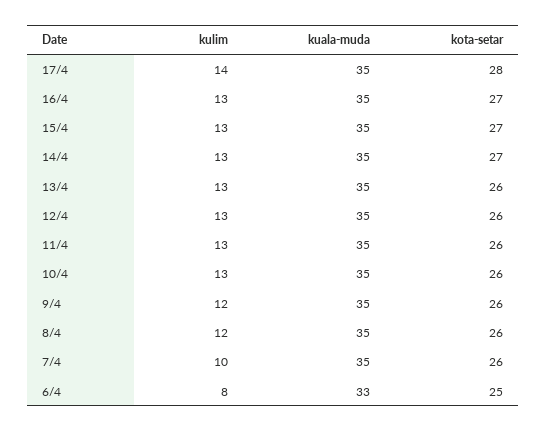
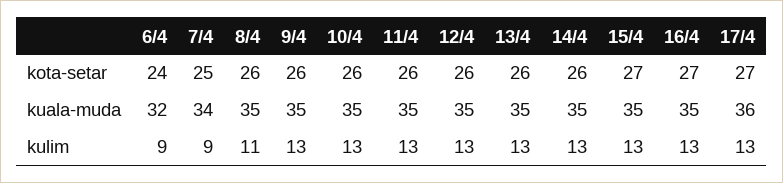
  {
    "kulim": {
-     "17/4": 14,
+     "17/4": 13,
      "16/4": 13,
      "15/4": 13,
      "14/4": 13,
      "13/4": 13,
      "12/4": 13,
      "11/4": 13,
      "10/4": 13,
-     "9/4": 12,
+     "9/4": 13,
-     "8/4": 12,
+     "8/4": 11,
-     "7/4": 10,
+     "7/4": 9,
-     "6/4": 8
+     "6/4": 9
    },
    "kuala-muda": {
-     "17/4": 35,
+     "17/4": 36,
      "16/4": 35,
      "15/4": 35,
      "14/4": 35,
      "13/4": 35,
      "12/4": 35,
      "11/4": 35,
      "10/4": 35,
      "9/4": 35,
      "8/4": 35,
-     "7/4": 35,
+     "7/4": 34,
-     "6/4": 33
+     "6/4": 32
    },
    "kota-setar": {
-     "17/4": 28,
+     "17/4": 27,
      "16/4": 27,
      "15/4": 27,
-     "14/4": 27,
+     "14/4": 26,
      "13/4": 26,
      "12/4": 26,
      "11/4": 26,
      "10/4": 26,
      "9/4": 26,
      "8/4": 26,
-     "7/4": 26,
+     "7/4": 25,
-     "6/4": 25
+     "6/4": 24
    }
  }

